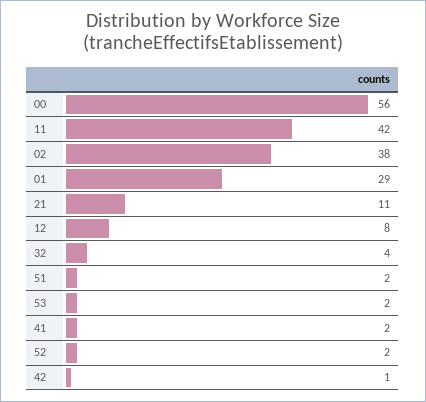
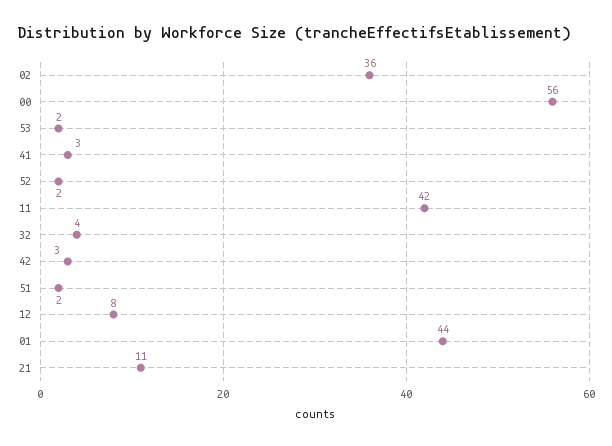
  {
    "00": 56,
    "11": 42,
-   "02": 38,
+   "02": 36,
-   "01": 29,
+   "01": 44,
    "21": 11,
    "12": 8,
    "32": 4,
    "51": 2,
    "53": 2,
-   "41": 2,
+   "41": 3,
    "52": 2,
-   "42": 1
+   "42": 3
  }

